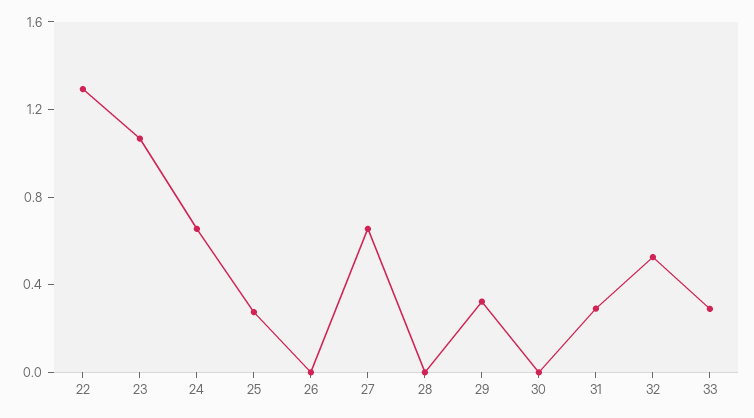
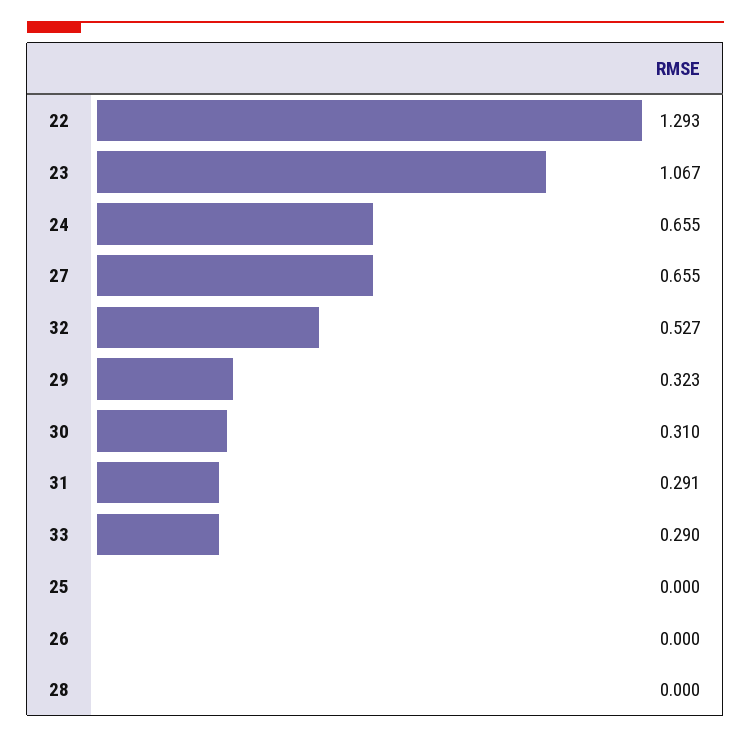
  {
    "22": 1.293,
    "23": 1.067,
    "24": 0.655,
-   "25": 0.3,
+   "25": 0,
    "26": 0,
    "27": 0.655,
    "28": 0,
    "29": 0.323,
-   "30": 0,
+   "30": 0.31,
    "31": 0.291,
    "32": 0.527,
    "33": 0.29
  }

